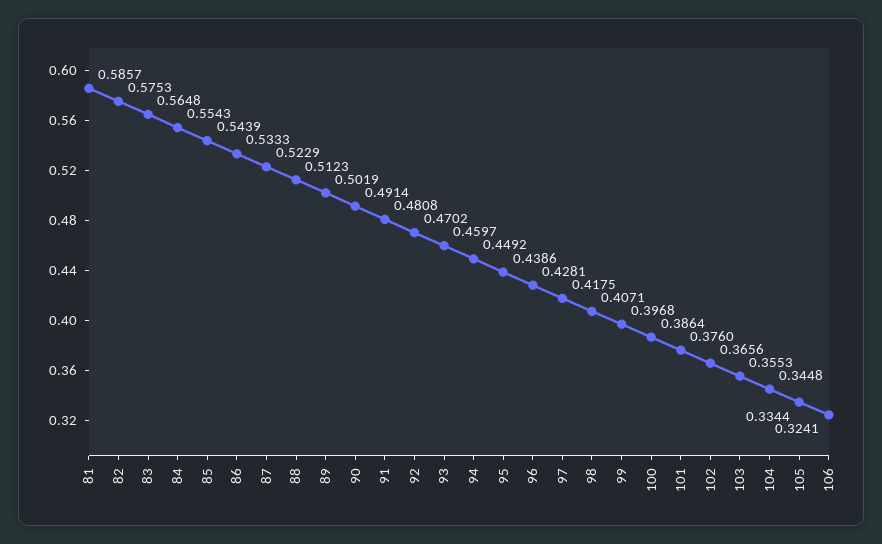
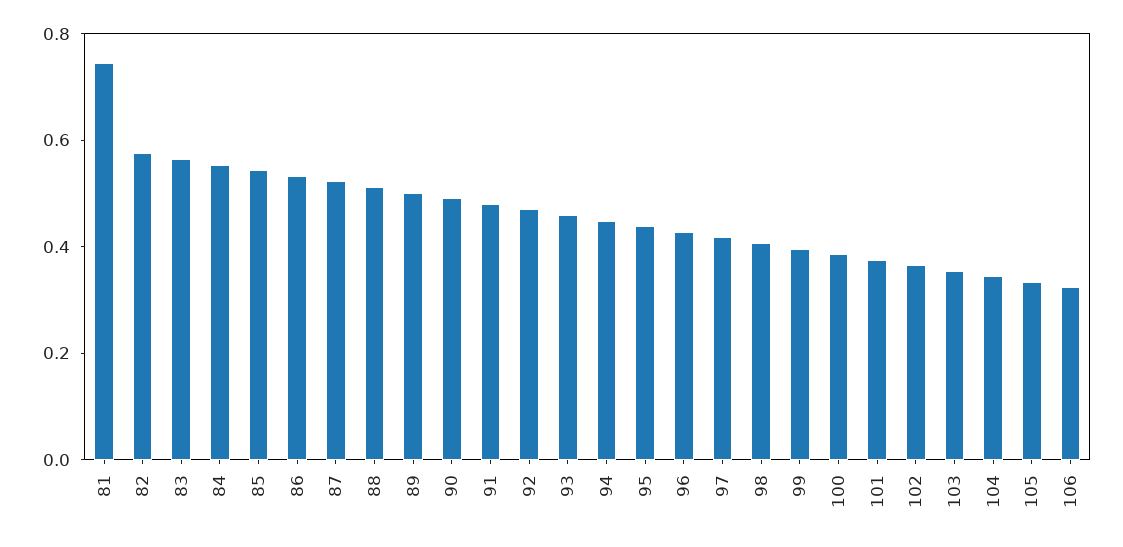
  {
-   "81": 0.5857,
+   "81": 0.75,
    "82": 0.5753,
    "83": 0.5648,
    "84": 0.5543,
    "85": 0.5439,
    "86": 0.5333,
    "87": 0.5229,
    "88": 0.5123,
    "89": 0.5019,
    "90": 0.4914,
    "91": 0.4808,
    "92": 0.4702,
    "93": 0.4597,
    "94": 0.4492,
    "95": 0.4386,
    "96": 0.4281,
    "97": 0.4175,
    "98": 0.4071,
    "99": 0.3968,
    "100": 0.3864,
    "101": 0.376,
    "102": 0.3656,
    "103": 0.3553,
    "104": 0.3448,
    "105": 0.3344,
    "106": 0.3241
  }

